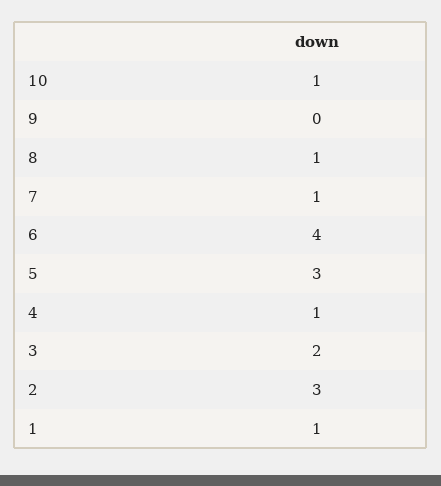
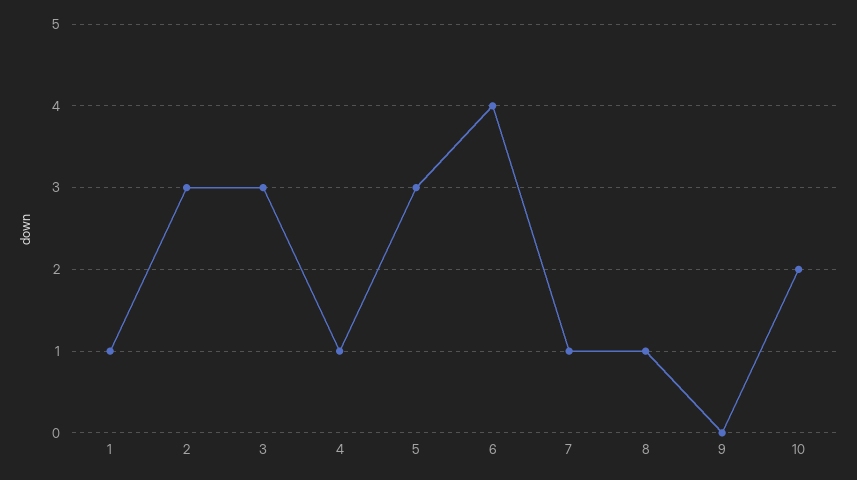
  {
-   "10": 1,
+   "10": 2,
    "9": 0,
    "8": 1,
    "7": 1,
    "6": 4,
    "5": 3,
    "4": 1,
-   "3": 2,
+   "3": 3,
    "2": 3,
    "1": 1
  }

